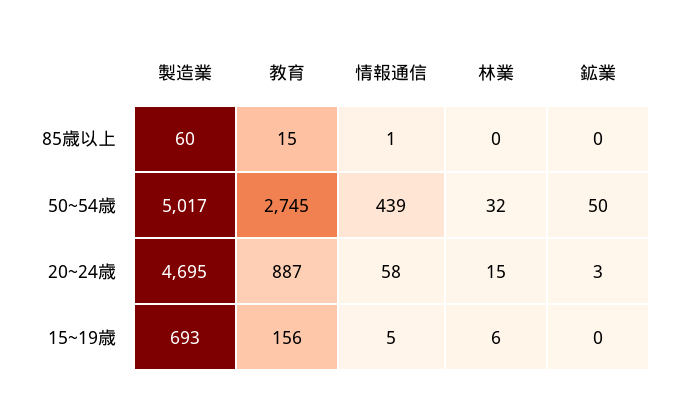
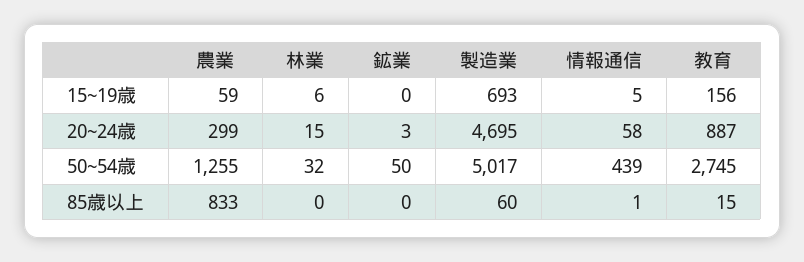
  {
    "製造業": {
      "85歳以上": 60,
      "50~54歳": 5017,
      "20~24歳": 4695,
      "15~19歳": 693
    },
    "教育": {
      "85歳以上": 15,
      "50~54歳": 2745,
      "20~24歳": 887,
      "15~19歳": 156
    },
    "情報通信": {
      "85歳以上": 1,
      "50~54歳": 439,
      "20~24歳": 58,
      "15~19歳": 5
    },
    "林業": {
      "85歳以上": 0,
      "50~54歳": 32,
      "20~24歳": 15,
      "15~19歳": 6
    },
    "鉱業": {
      "85歳以上": 0,
      "50~54歳": 50,
      "20~24歳": 3,
      "15~19歳": 0
-   }
+   },
+   "農業": {
+     "15~19歳": 59,
+     "20~24歳": 299,
+     "50~54歳": 1255,
+     "85歳以上": 833
+   }
  }

